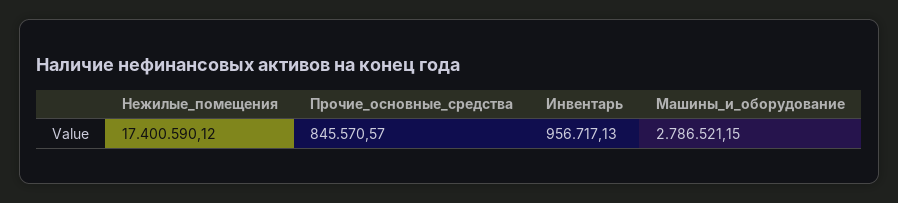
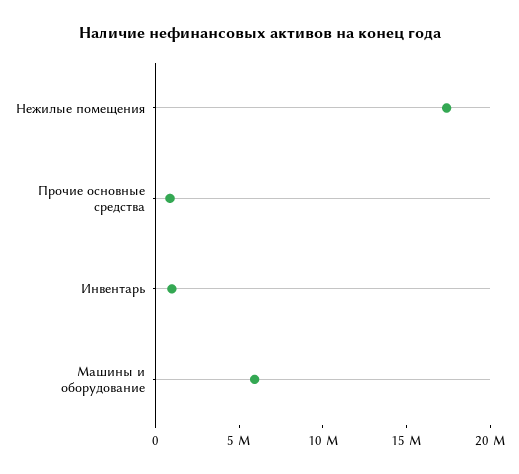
  {
    "Нежилые_помещения": 17400590.12,
    "Прочие_основные_средства": 845570.57,
    "Инвентарь": 956717.13,
-   "Машины_и_оборудование": 2786521.15
+   "Машины_и_оборудование": 6000000
  }

